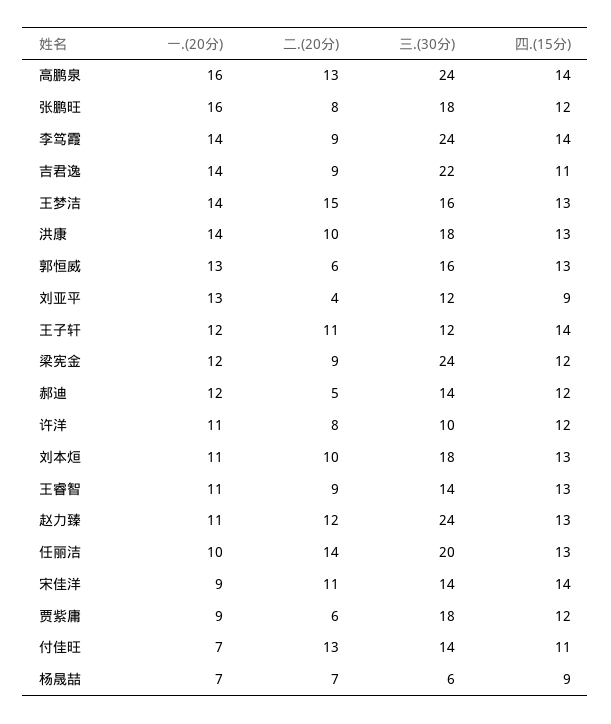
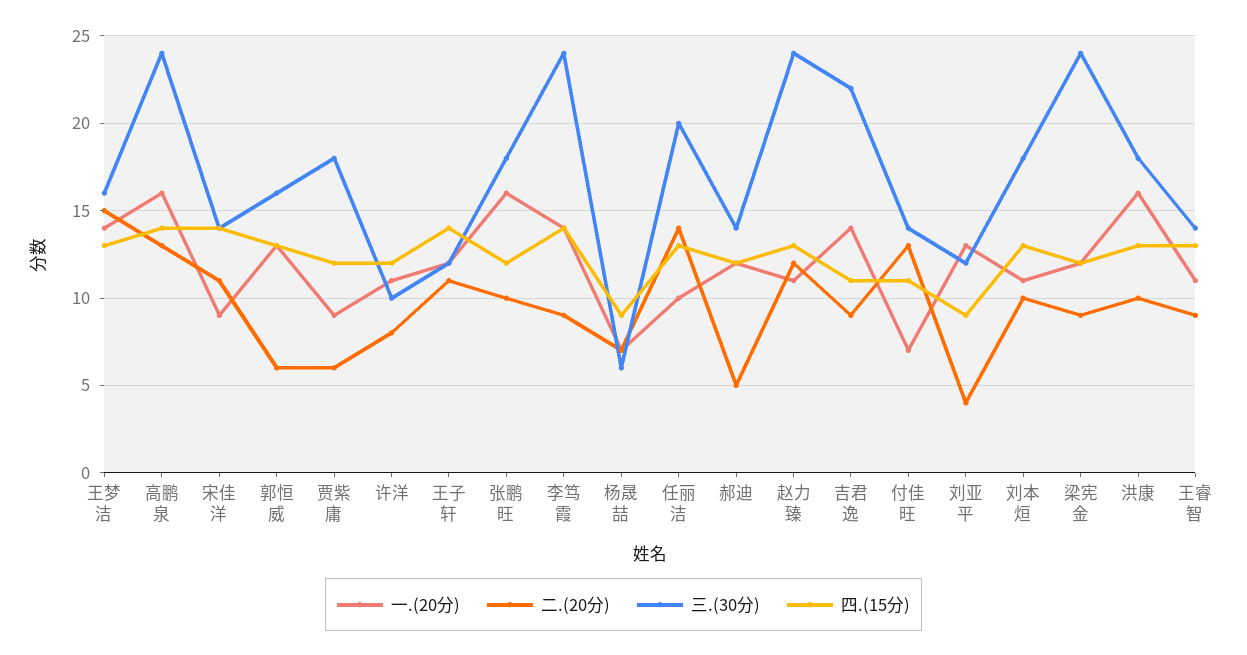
  {
    "一.(20分)": {
      "高鹏泉": 16,
      "张鹏旺": 16,
      "李笃霞": 14,
      "吉君逸": 14,
      "王梦洁": 14,
-     "洪康": 14,
+     "洪康": 16,
      "郭恒威": 13,
      "刘亚平": 13,
      "王子轩": 12,
      "梁宪金": 12,
      "郝迪": 12,
      "许洋": 11,
      "刘本烜": 11,
      "王睿智": 11,
      "赵力臻": 11,
      "任丽洁": 10,
      "宋佳洋": 9,
      "贾紫庸": 9,
      "付佳旺": 7,
      "杨晟喆": 7
    },
    "二.(20分)": {
      "高鹏泉": 13,
-     "张鹏旺": 8,
+     "张鹏旺": 10,
      "李笃霞": 9,
      "吉君逸": 9,
      "王梦洁": 15,
      "洪康": 10,
      "郭恒威": 6,
      "刘亚平": 4,
      "王子轩": 11,
      "梁宪金": 9,
      "郝迪": 5,
      "许洋": 8,
      "刘本烜": 10,
      "王睿智": 9,
      "赵力臻": 12,
      "任丽洁": 14,
      "宋佳洋": 11,
      "贾紫庸": 6,
      "付佳旺": 13,
      "杨晟喆": 7
    },
    "三.(30分)": {
      "高鹏泉": 24,
      "张鹏旺": 18,
      "李笃霞": 24,
      "吉君逸": 22,
      "王梦洁": 16,
      "洪康": 18,
      "郭恒威": 16,
      "刘亚平": 12,
      "王子轩": 12,
      "梁宪金": 24,
      "郝迪": 14,
      "许洋": 10,
      "刘本烜": 18,
      "王睿智": 14,
      "赵力臻": 24,
      "任丽洁": 20,
      "宋佳洋": 14,
      "贾紫庸": 18,
      "付佳旺": 14,
      "杨晟喆": 6
    },
    "四.(15分)": {
      "高鹏泉": 14,
      "张鹏旺": 12,
      "李笃霞": 14,
      "吉君逸": 11,
      "王梦洁": 13,
      "洪康": 13,
      "郭恒威": 13,
      "刘亚平": 9,
      "王子轩": 14,
      "梁宪金": 12,
      "郝迪": 12,
      "许洋": 12,
      "刘本烜": 13,
      "王睿智": 13,
      "赵力臻": 13,
      "任丽洁": 13,
      "宋佳洋": 14,
      "贾紫庸": 12,
      "付佳旺": 11,
      "杨晟喆": 9
    }
  }

